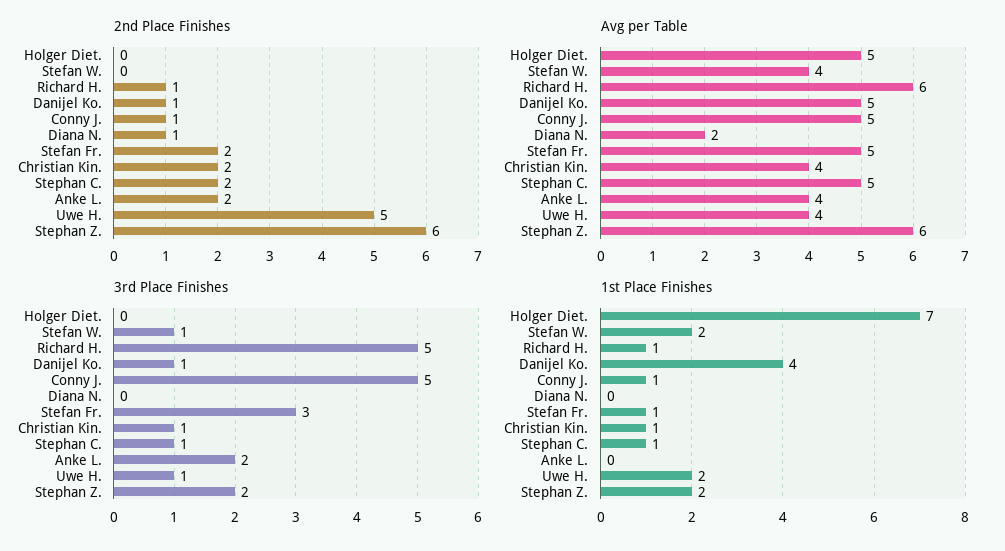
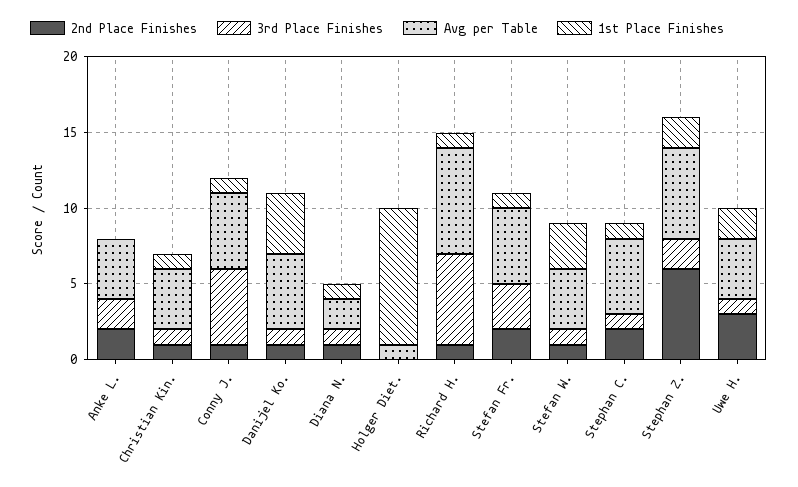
  {
    "2nd Place Finishes": {
      "Holger Diet.": 0,
-     "Stefan W.": 0,
+     "Stefan W.": 1,
      "Richard H.": 1,
      "Danijel Ko.": 1,
      "Conny J.": 1,
      "Diana N.": 1,
      "Stefan Fr.": 2,
-     "Christian Kin.": 2,
+     "Christian Kin.": 1,
      "Stephan C.": 2,
      "Anke L.": 2,
-     "Uwe H.": 5,
+     "Uwe H.": 3,
      "Stephan Z.": 6
    },
    "Avg per Table": {
-     "Holger Diet.": 5,
+     "Holger Diet.": 1,
      "Stefan W.": 4,
-     "Richard H.": 6,
+     "Richard H.": 7,
      "Danijel Ko.": 5,
      "Conny J.": 5,
      "Diana N.": 2,
      "Stefan Fr.": 5,
      "Christian Kin.": 4,
      "Stephan C.": 5,
      "Anke L.": 4,
      "Uwe H.": 4,
      "Stephan Z.": 6
    },
    "3rd Place Finishes": {
      "Holger Diet.": 0,
      "Stefan W.": 1,
-     "Richard H.": 5,
+     "Richard H.": 6,
      "Danijel Ko.": 1,
      "Conny J.": 5,
-     "Diana N.": 0,
+     "Diana N.": 1,
      "Stefan Fr.": 3,
      "Christian Kin.": 1,
      "Stephan C.": 1,
      "Anke L.": 2,
      "Uwe H.": 1,
      "Stephan Z.": 2
    },
    "1st Place Finishes": {
-     "Holger Diet.": 7,
+     "Holger Diet.": 9,
-     "Stefan W.": 2,
+     "Stefan W.": 3,
      "Richard H.": 1,
      "Danijel Ko.": 4,
      "Conny J.": 1,
-     "Diana N.": 0,
+     "Diana N.": 1,
      "Stefan Fr.": 1,
      "Christian Kin.": 1,
      "Stephan C.": 1,
      "Anke L.": 0,
      "Uwe H.": 2,
      "Stephan Z.": 2
    }
  }

